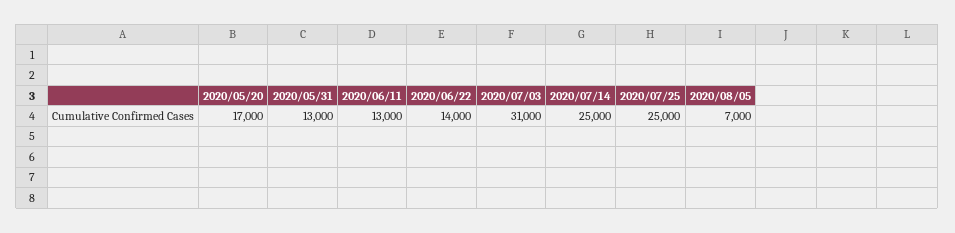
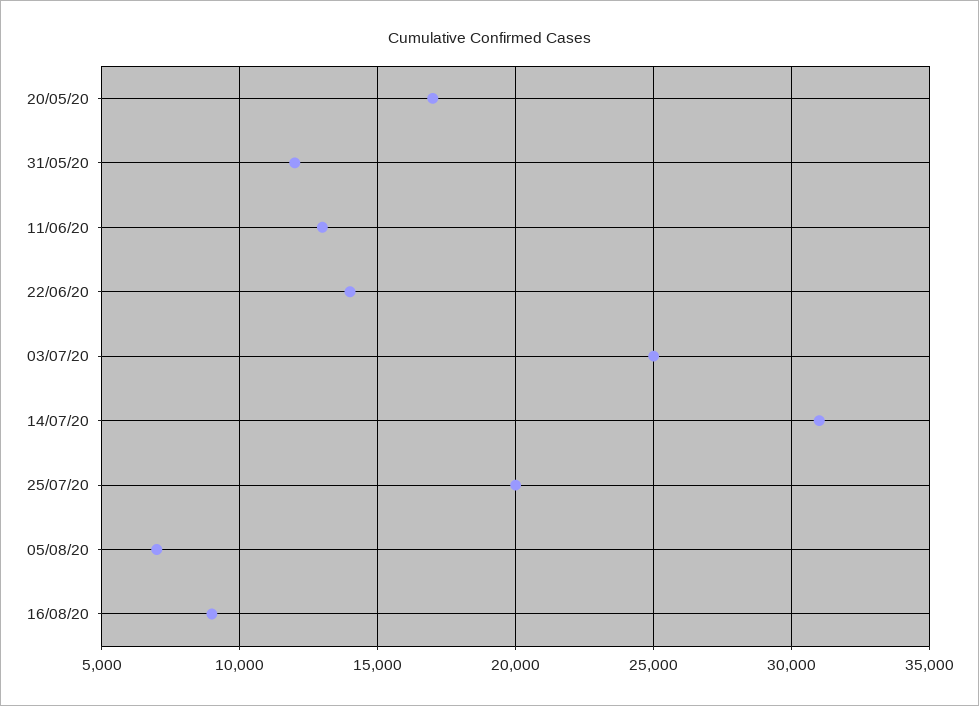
  {
    "2020/05/20": 17000,
-   "2020/05/31": 13000,
+   "2020/05/31": 12000,
    "2020/06/11": 13000,
    "2020/06/22": 14000,
-   "2020/07/03": 31000,
+   "2020/07/03": 25000,
-   "2020/07/14": 25000,
+   "2020/07/14": 31000,
-   "2020/07/25": 25000,
+   "2020/07/25": 20000,
-   "2020/08/05": 7000
+   "2020/08/05": 7000,
+   "16/08/20": 9000
  }

